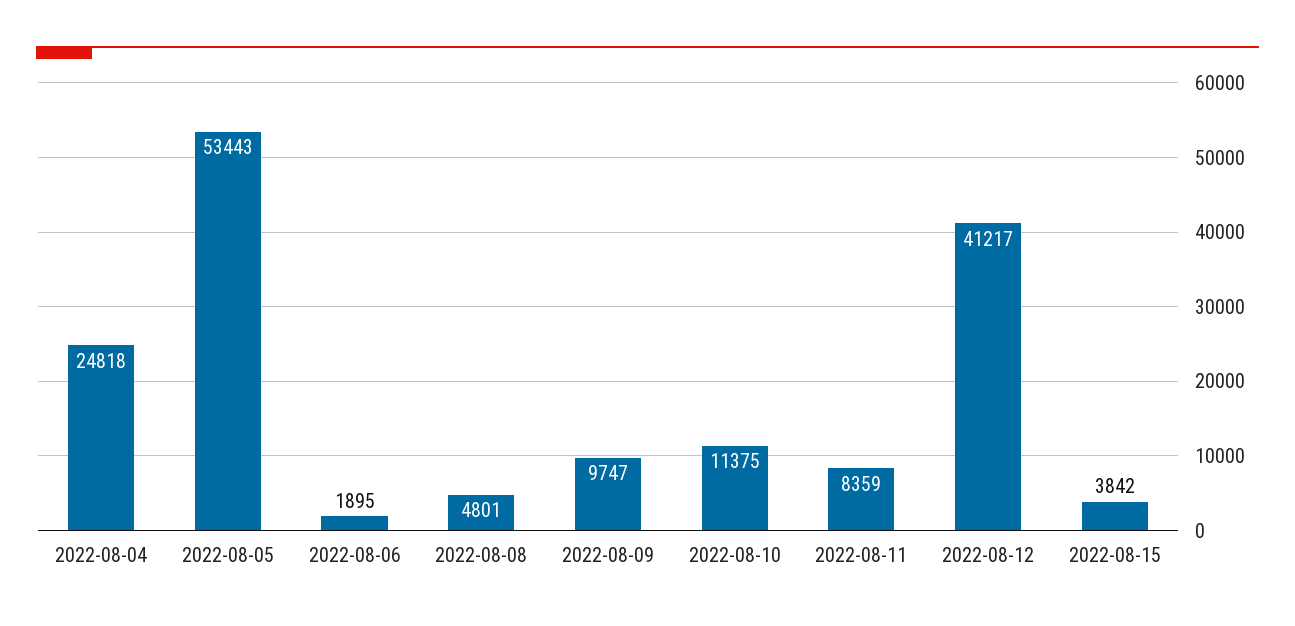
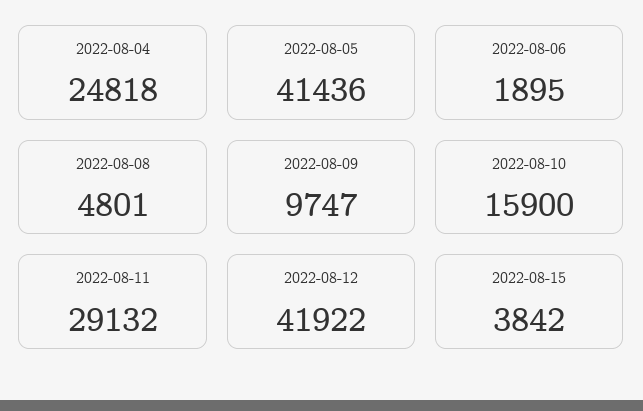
  {
    "2022-08-04": 24818,
-   "2022-08-05": 53443,
+   "2022-08-05": 41436,
    "2022-08-06": 1895,
    "2022-08-08": 4801,
    "2022-08-09": 9747,
-   "2022-08-10": 11375,
+   "2022-08-10": 15900,
-   "2022-08-11": 8359,
+   "2022-08-11": 29132,
-   "2022-08-12": 41217,
+   "2022-08-12": 41922,
    "2022-08-15": 3842
  }

